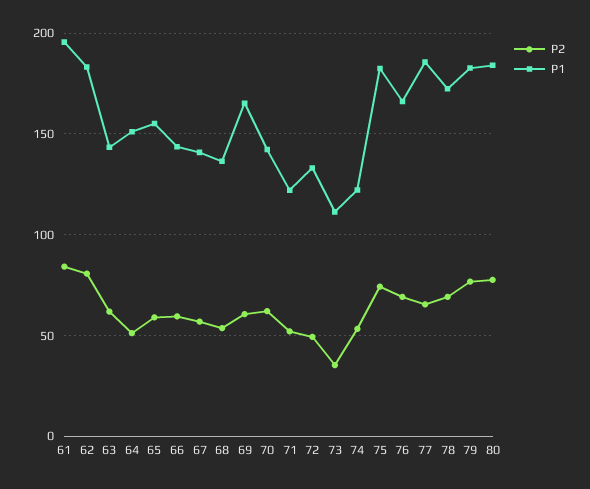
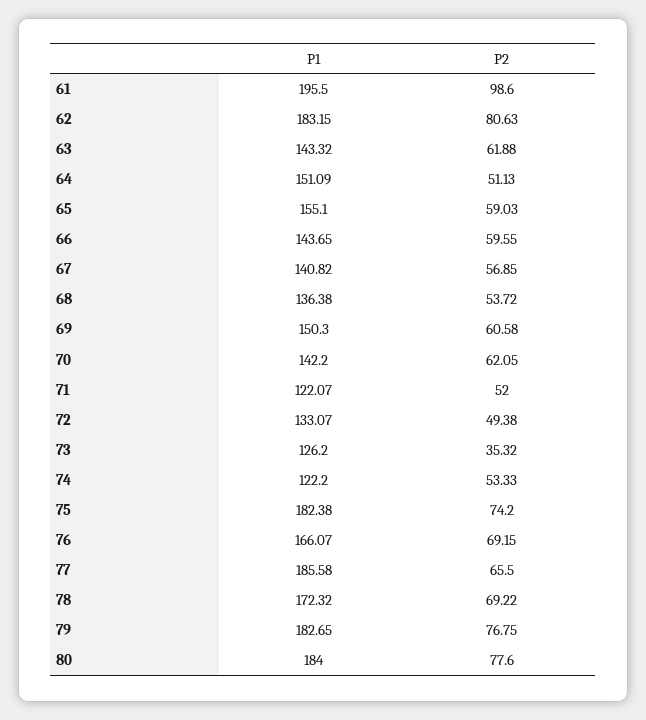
  {
    "P2": {
-     "61": 85,
+     "61": 98.6,
      "62": 80.63,
      "63": 61.88,
      "64": 51.13,
      "65": 59.03,
      "66": 59.55,
      "67": 56.85,
      "68": 53.72,
      "69": 60.58,
      "70": 62.05,
      "71": 52,
      "72": 49.38,
      "73": 35.32,
      "74": 53.33,
      "75": 74.2,
      "76": 69.15,
      "77": 65.5,
      "78": 69.22,
      "79": 76.75,
      "80": 77.6
    },
    "P1": {
      "61": 195.5,
      "62": 183.15,
      "63": 143.32,
      "64": 151.09,
      "65": 155.1,
      "66": 143.65,
      "67": 140.82,
      "68": 136.38,
-     "69": 165,
+     "69": 150.3,
      "70": 142.2,
      "71": 122.07,
      "72": 133.07,
-     "73": 110,
+     "73": 126.2,
      "74": 122.2,
      "75": 182.38,
      "76": 166.07,
      "77": 185.58,
      "78": 172.32,
      "79": 182.65,
      "80": 184
    }
  }

